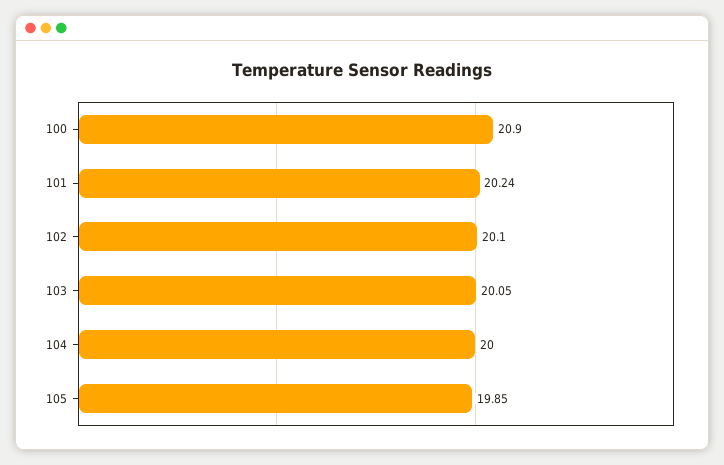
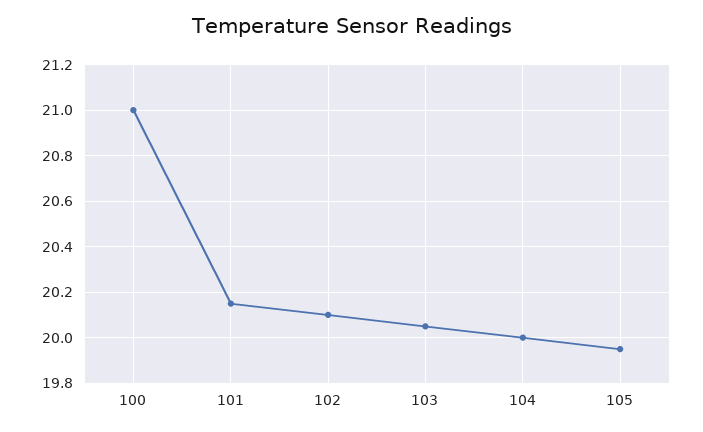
  {
-   "100": 20.9,
+   "100": 21,
-   "101": 20.24,
+   "101": 20.15,
    "102": 20.1,
    "103": 20.05,
    "104": 20,
-   "105": 19.85
+   "105": 19.95
  }

